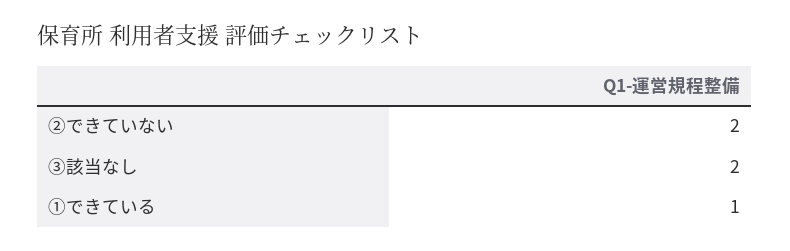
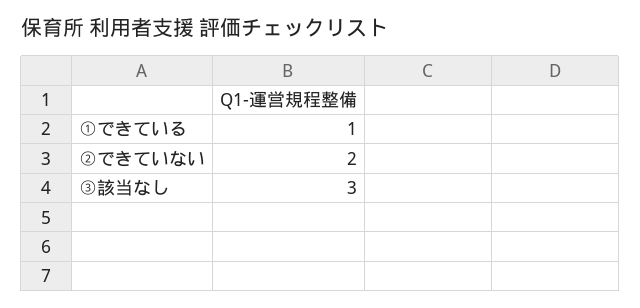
  {
    "②できていない": 2,
-   "③該当なし": 2,
+   "③該当なし": 3,
    "①できている": 1
  }

